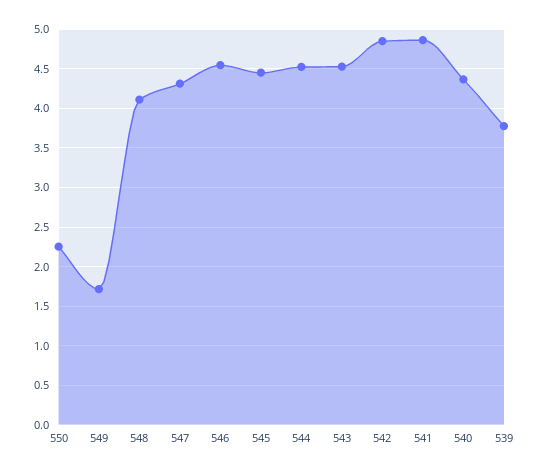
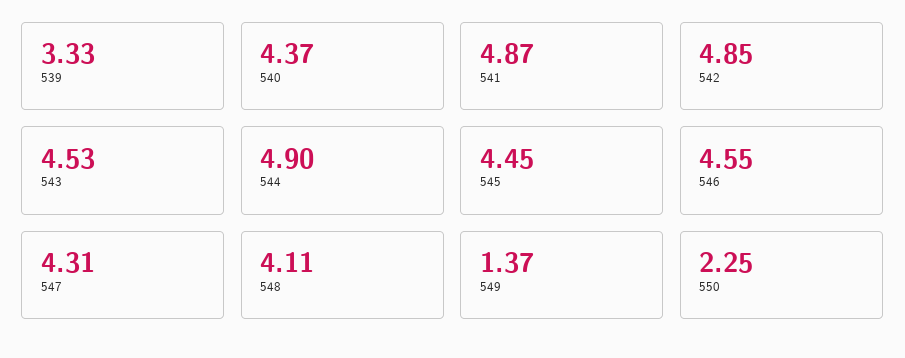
  {
    "550": 2.25,
-   "549": 1.7,
+   "549": 1.37,
    "548": 4.11,
    "547": 4.31,
    "546": 4.55,
    "545": 4.45,
-   "544": 4.5,
+   "544": 4.9,
    "543": 4.53,
    "542": 4.85,
    "541": 4.87,
    "540": 4.37,
-   "539": 3.8
+   "539": 3.33
  }

